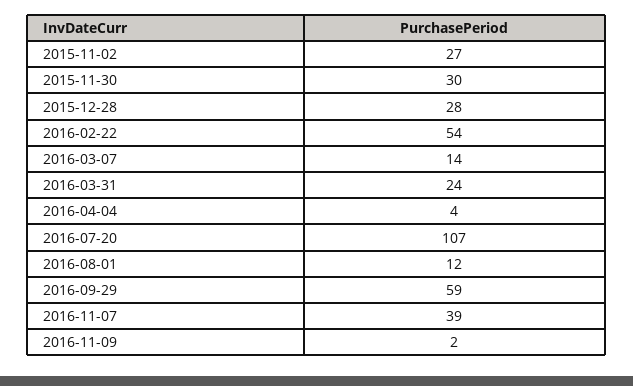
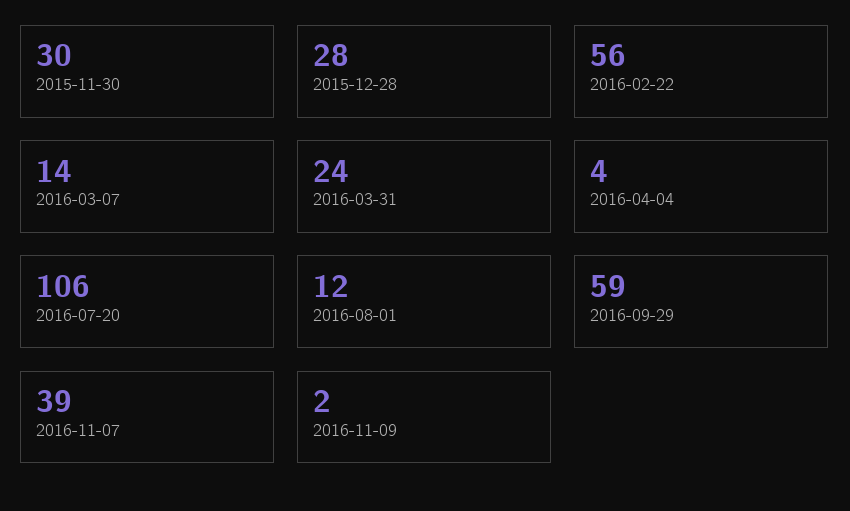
  {
-   "2015-11-02": 27,
    "2015-11-30": 30,
    "2015-12-28": 28,
-   "2016-02-22": 54,
+   "2016-02-22": 56,
    "2016-03-07": 14,
    "2016-03-31": 24,
    "2016-04-04": 4,
-   "2016-07-20": 107,
+   "2016-07-20": 106,
    "2016-08-01": 12,
    "2016-09-29": 59,
    "2016-11-07": 39,
    "2016-11-09": 2
  }

